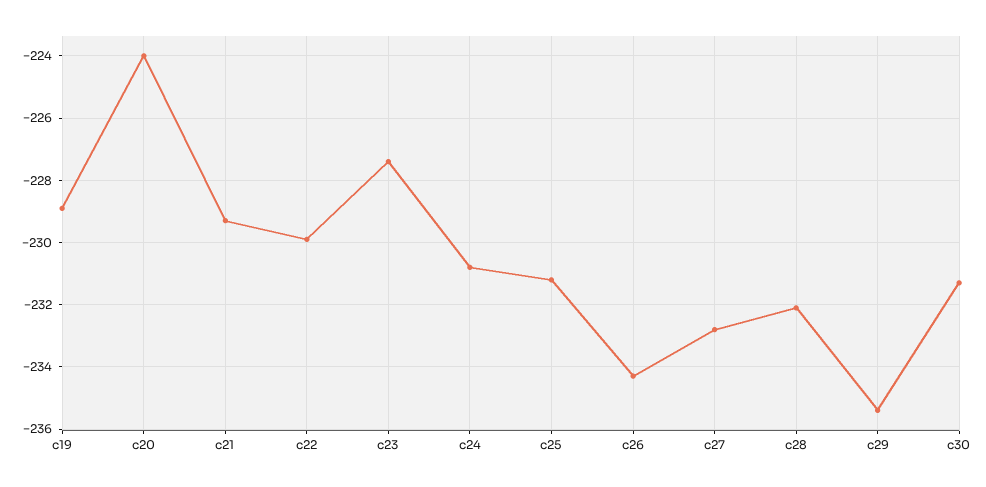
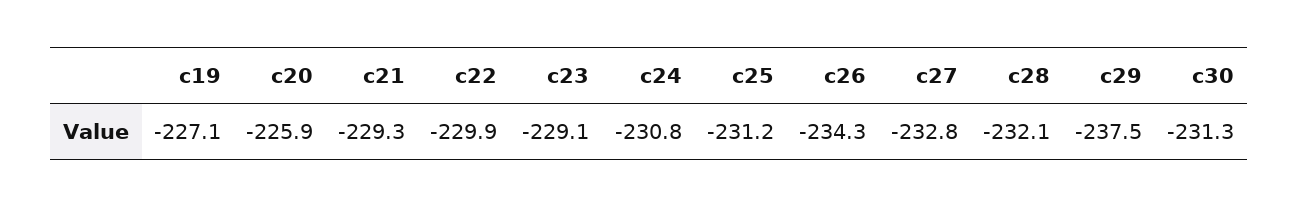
  {
-   "c19": -229,
+   "c19": -227.1,
-   "c20": -224,
+   "c20": -225.9,
    "c21": -229.3,
    "c22": -229.9,
-   "c23": -227.5,
+   "c23": -229.1,
    "c24": -230.8,
    "c25": -231.2,
    "c26": -234.3,
    "c27": -232.8,
    "c28": -232.1,
-   "c29": -235.5,
+   "c29": -237.5,
    "c30": -231.3
  }

